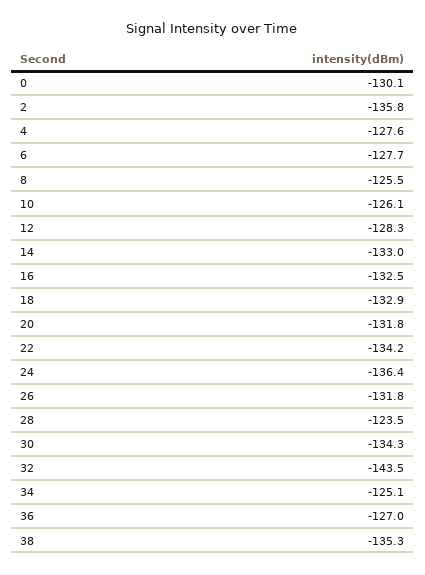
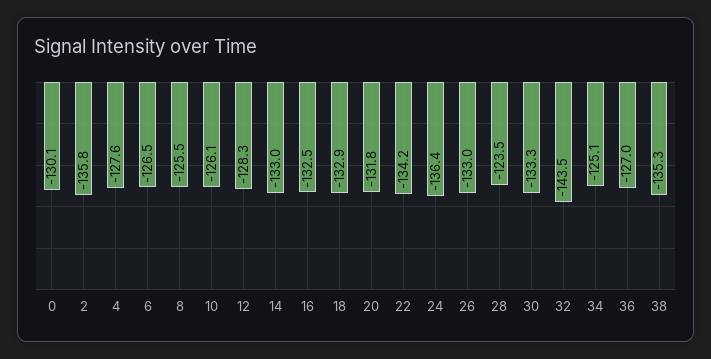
  {
    "0": -130.1,
    "2": -135.8,
    "4": -127.6,
-   "6": -127.7,
+   "6": -126.5,
    "8": -125.5,
    "10": -126.1,
    "12": -128.3,
    "14": -133,
    "16": -132.5,
    "18": -132.9,
    "20": -131.8,
    "22": -134.2,
    "24": -136.4,
-   "26": -131.8,
+   "26": -133,
    "28": -123.5,
-   "30": -134.3,
+   "30": -133.3,
    "32": -143.5,
    "34": -125.1,
    "36": -127,
    "38": -135.3
  }

